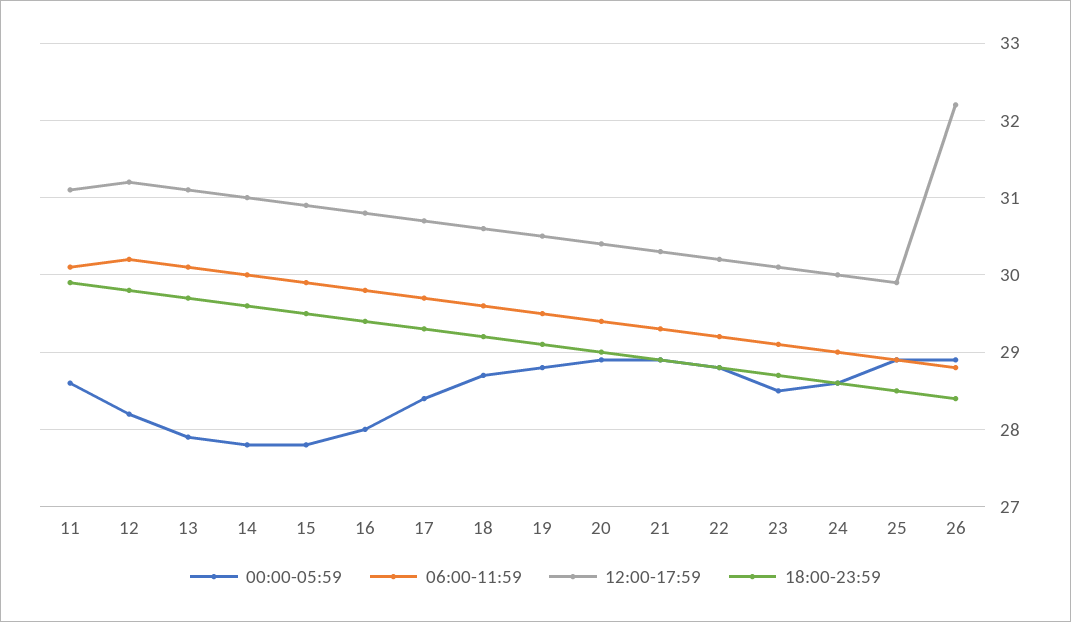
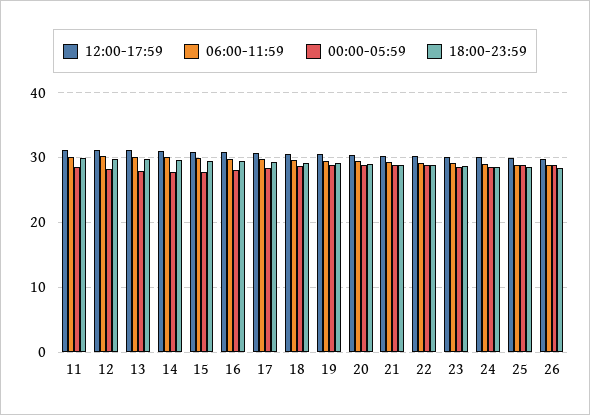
  {
    "00:00-05:59": {
      "11": 28.6,
      "12": 28.2,
      "13": 27.9,
      "14": 27.8,
      "15": 27.8,
      "16": 28,
      "17": 28.4,
      "18": 28.7,
      "19": 28.8,
      "20": 28.9,
      "21": 28.9,
      "22": 28.8,
      "23": 28.5,
      "24": 28.6,
      "25": 28.9,
      "26": 28.9
    },
    "06:00-11:59": {
      "11": 30.1,
      "12": 30.2,
      "13": 30.1,
      "14": 30,
      "15": 29.9,
      "16": 29.8,
      "17": 29.7,
      "18": 29.6,
      "19": 29.5,
      "20": 29.4,
      "21": 29.3,
      "22": 29.2,
      "23": 29.1,
      "24": 29,
      "25": 28.9,
      "26": 28.8
    },
    "12:00-17:59": {
      "11": 31.1,
      "12": 31.2,
      "13": 31.1,
      "14": 31,
      "15": 30.9,
      "16": 30.8,
      "17": 30.7,
      "18": 30.6,
      "19": 30.5,
      "20": 30.4,
      "21": 30.3,
      "22": 30.2,
      "23": 30.1,
      "24": 30,
      "25": 29.9,
-     "26": 32.2
+     "26": 30
    },
    "18:00-23:59": {
      "11": 29.9,
      "12": 29.8,
      "13": 29.7,
      "14": 29.6,
      "15": 29.5,
      "16": 29.4,
      "17": 29.3,
      "18": 29.2,
      "19": 29.1,
      "20": 29,
      "21": 28.9,
      "22": 28.8,
      "23": 28.7,
      "24": 28.6,
      "25": 28.5,
      "26": 28.4
    }
  }

